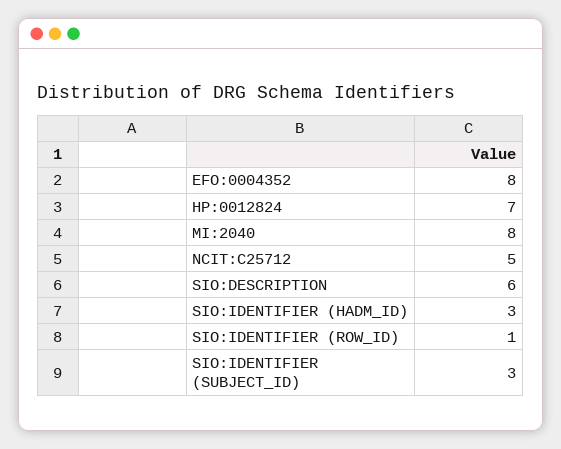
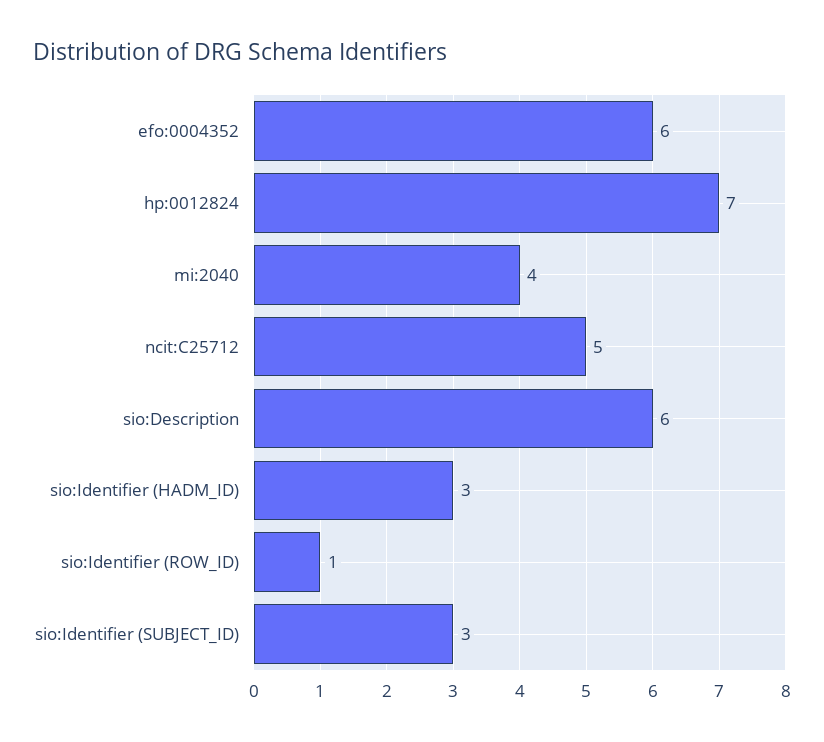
  {
-   "EFO:0004352": 8,
+   "EFO:0004352": 6,
    "HP:0012824": 7,
-   "MI:2040": 8,
+   "MI:2040": 4,
    "NCIT:C25712": 5,
    "SIO:DESCRIPTION": 6,
    "SIO:IDENTIFIER (HADM_ID)": 3,
    "SIO:IDENTIFIER (ROW_ID)": 1,
    "SIO:IDENTIFIER (SUBJECT_ID)": 3
  }

